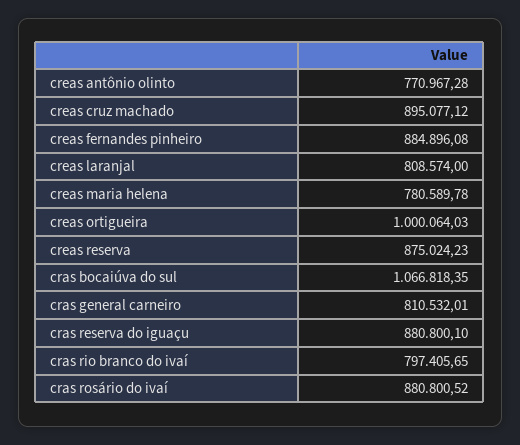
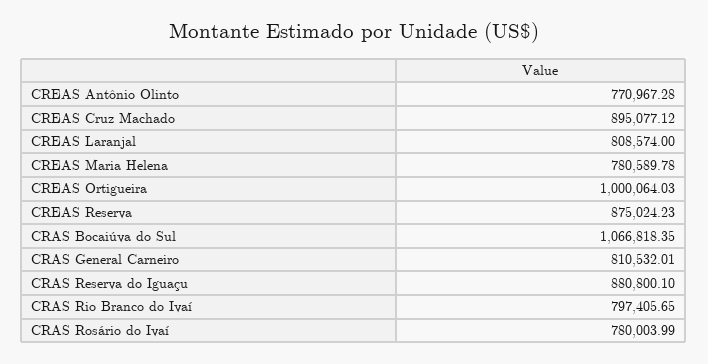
  {
    "creas antônio olinto": 770967.28,
    "creas cruz machado": 895077.12,
-   "creas fernandes pinheiro": 884896.08,
    "creas laranjal": 808574,
    "creas maria helena": 780589.78,
    "creas ortigueira": 1000064.03,
    "creas reserva": 875024.23,
    "cras bocaiúva do sul": 1066818.35,
    "cras general carneiro": 810532.01,
    "cras reserva do iguaçu": 880800.1,
    "cras rio branco do ivaí": 797405.65,
-   "cras rosário do ivaí": 880800.52
+   "cras rosário do ivaí": 780003.99
  }

